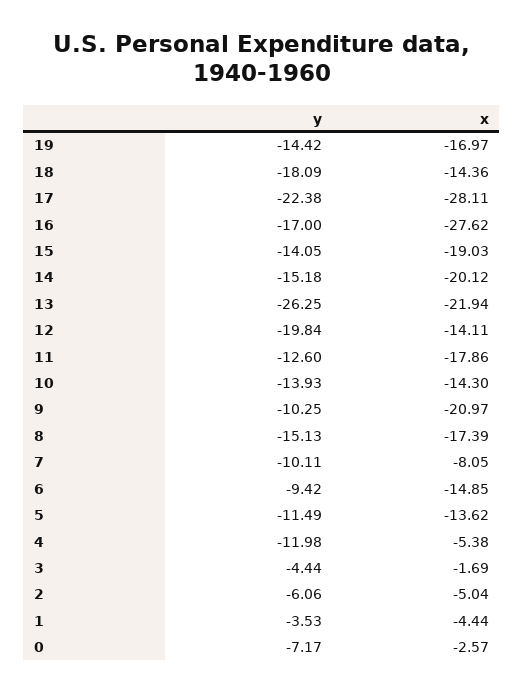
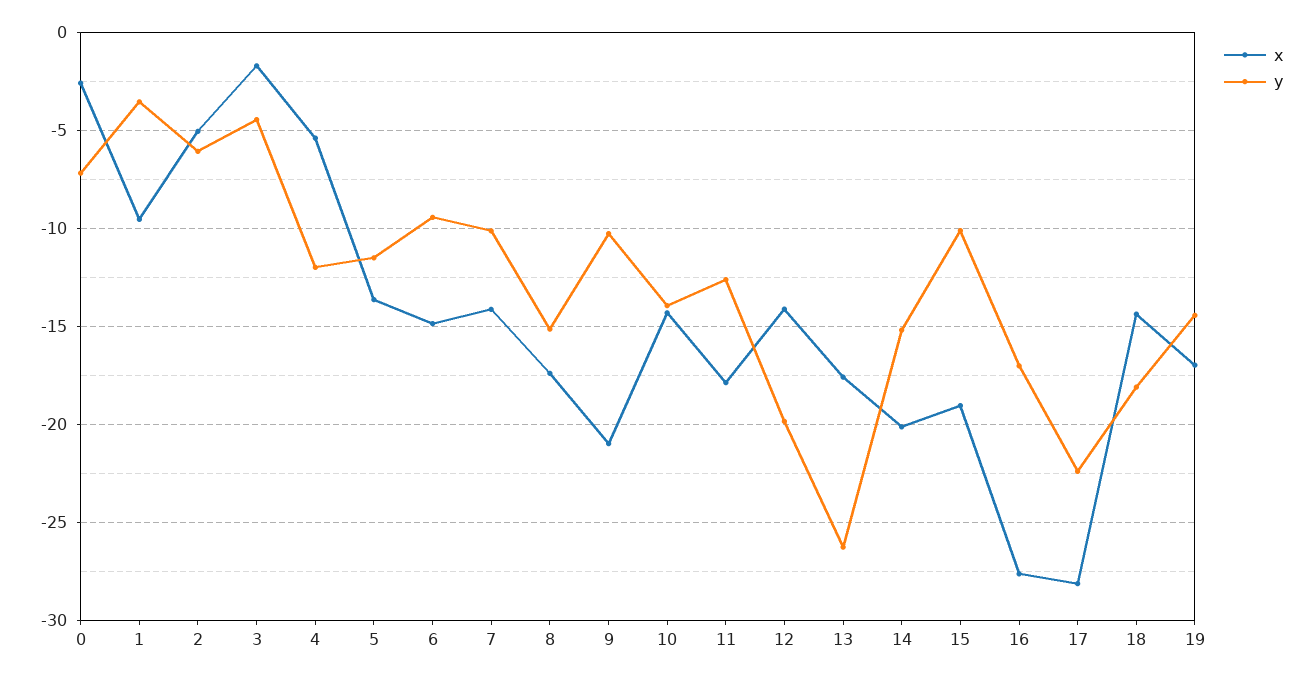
  {
    "y": {
      "19": -14.42,
      "18": -18.09,
      "17": -22.38,
      "16": -17,
-     "15": -14.05,
+     "15": -10,
      "14": -15.18,
      "13": -26.25,
      "12": -19.84,
      "11": -12.6,
      "10": -13.93,
      "9": -10.25,
      "8": -15.13,
      "7": -10.11,
      "6": -9.42,
      "5": -11.49,
      "4": -11.98,
      "3": -4.44,
      "2": -6.06,
      "1": -3.53,
      "0": -7.17
    },
    "x": {
      "19": -16.97,
      "18": -14.36,
      "17": -28.11,
      "16": -27.62,
      "15": -19.03,
      "14": -20.12,
-     "13": -21.94,
+     "13": -17.5,
      "12": -14.11,
      "11": -17.86,
      "10": -14.3,
      "9": -20.97,
      "8": -17.39,
-     "7": -8.05,
+     "7": -14,
      "6": -14.85,
      "5": -13.62,
      "4": -5.38,
      "3": -1.69,
      "2": -5.04,
-     "1": -4.44,
+     "1": -9.5,
      "0": -2.57
    }
  }

